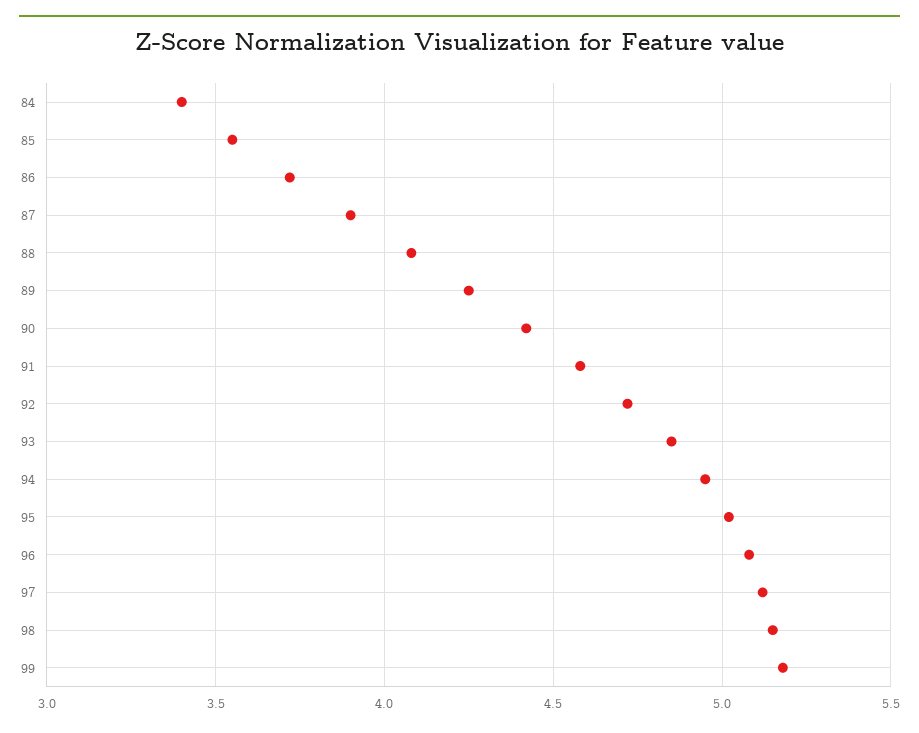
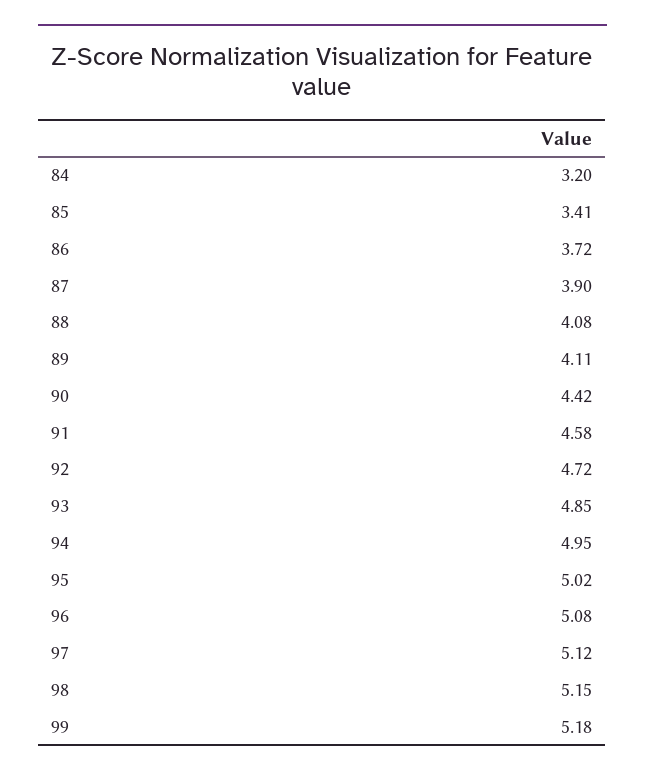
  {
-   "84": 3.4,
+   "84": 3.2,
-   "85": 3.55,
+   "85": 3.41,
    "86": 3.72,
    "87": 3.9,
    "88": 4.08,
-   "89": 4.25,
+   "89": 4.11,
    "90": 4.42,
    "91": 4.58,
    "92": 4.72,
    "93": 4.85,
    "94": 4.95,
    "95": 5.02,
    "96": 5.08,
    "97": 5.12,
    "98": 5.15,
    "99": 5.18
  }

